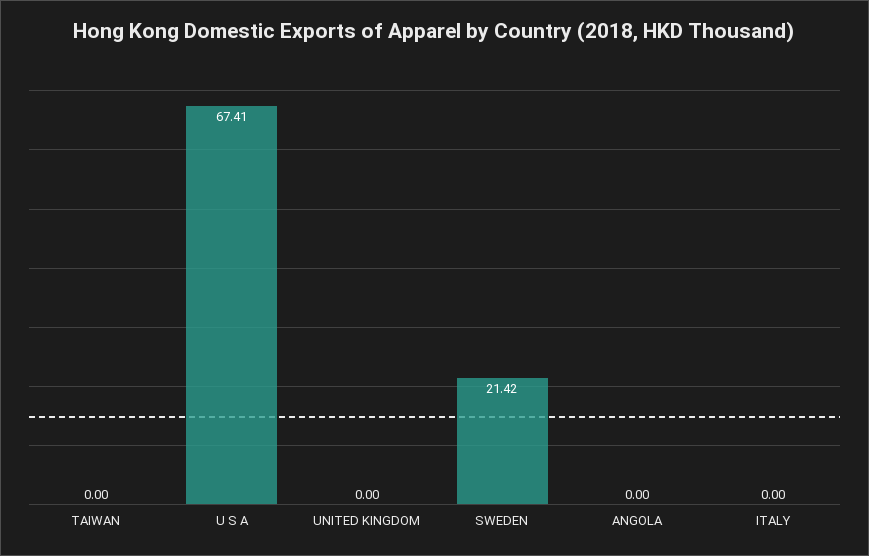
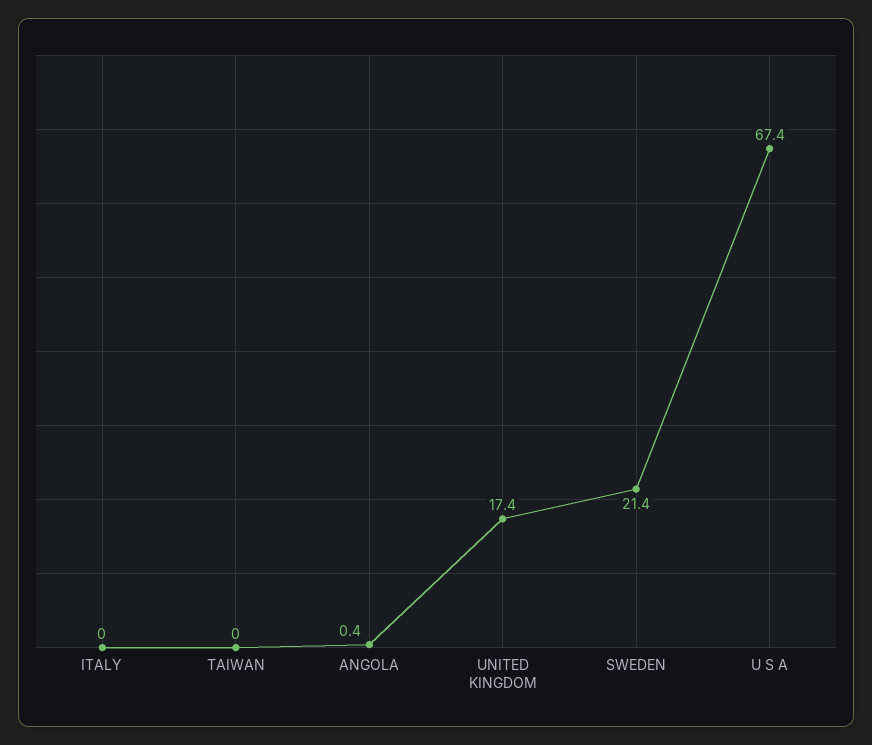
  {
    "TAIWAN": 0,
    "U S A": 67.41,
-   "UNITED KINGDOM": 0,
+   "UNITED KINGDOM": 17.4,
    "SWEDEN": 21.42,
-   "ANGOLA": 0,
+   "ANGOLA": 0.4,
    "ITALY": 0
  }

